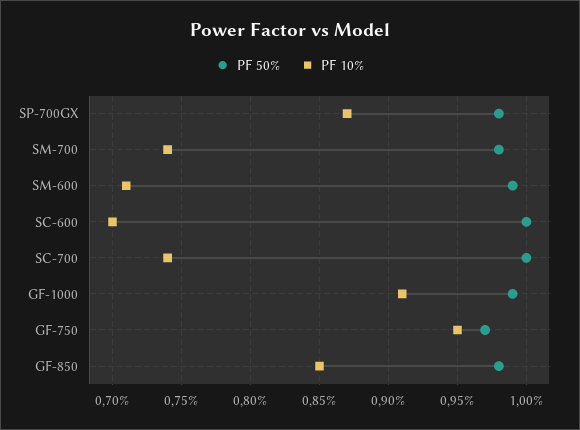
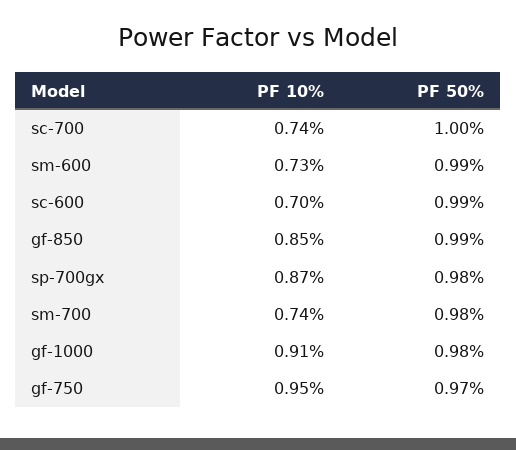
  {
    "PF 50%": {
      "SP-700GX": 0.98,
      "SM-700": 0.98,
      "SM-600": 0.99,
-     "SC-600": 1,
+     "SC-600": 0.99,
      "SC-700": 1,
-     "GF-1000": 0.99,
+     "GF-1000": 0.98,
      "GF-750": 0.97,
-     "GF-850": 0.98
+     "GF-850": 0.99
    },
    "PF 10%": {
      "SP-700GX": 0.87,
      "SM-700": 0.74,
-     "SM-600": 0.71,
+     "SM-600": 0.73,
      "SC-600": 0.7,
      "SC-700": 0.74,
      "GF-1000": 0.91,
      "GF-750": 0.95,
      "GF-850": 0.85
    }
  }

